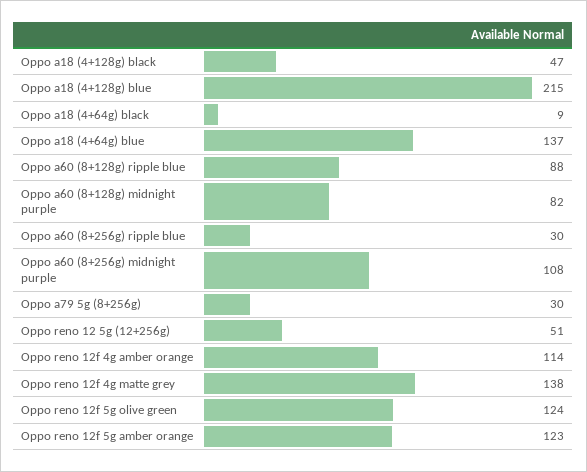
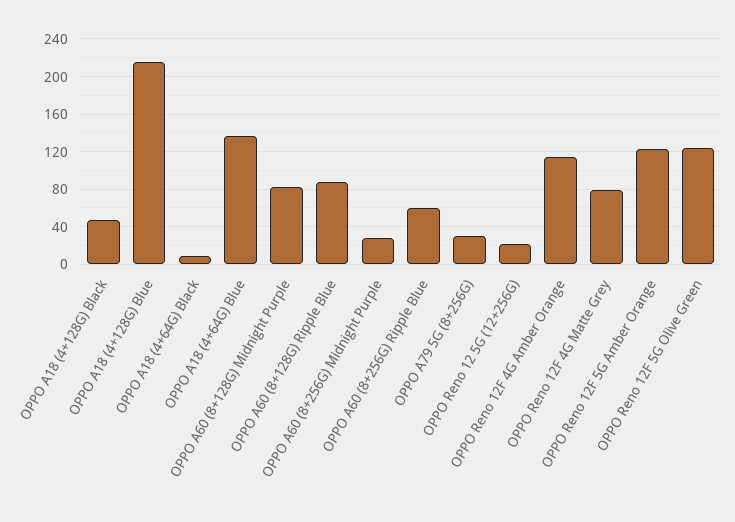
  {
    "Oppo a18 (4+128g) black": 47,
    "Oppo a18 (4+128g) blue": 215,
    "Oppo a18 (4+64g) black": 9,
    "Oppo a18 (4+64g) blue": 137,
    "Oppo a60 (8+128g) ripple blue": 88,
    "Oppo a60 (8+128g) midnight purple": 82,
-   "Oppo a60 (8+256g) ripple blue": 30,
+   "Oppo a60 (8+256g) ripple blue": 60,
-   "Oppo a60 (8+256g) midnight purple": 108,
+   "Oppo a60 (8+256g) midnight purple": 30,
    "Oppo a79 5g (8+256g)": 30,
-   "Oppo reno 12 5g (12+256g)": 51,
+   "Oppo reno 12 5g (12+256g)": 20,
    "Oppo reno 12f 4g amber orange": 114,
-   "Oppo reno 12f 4g matte grey": 138,
+   "Oppo reno 12f 4g matte grey": 80,
    "Oppo reno 12f 5g olive green": 124,
    "Oppo reno 12f 5g amber orange": 123
  }

